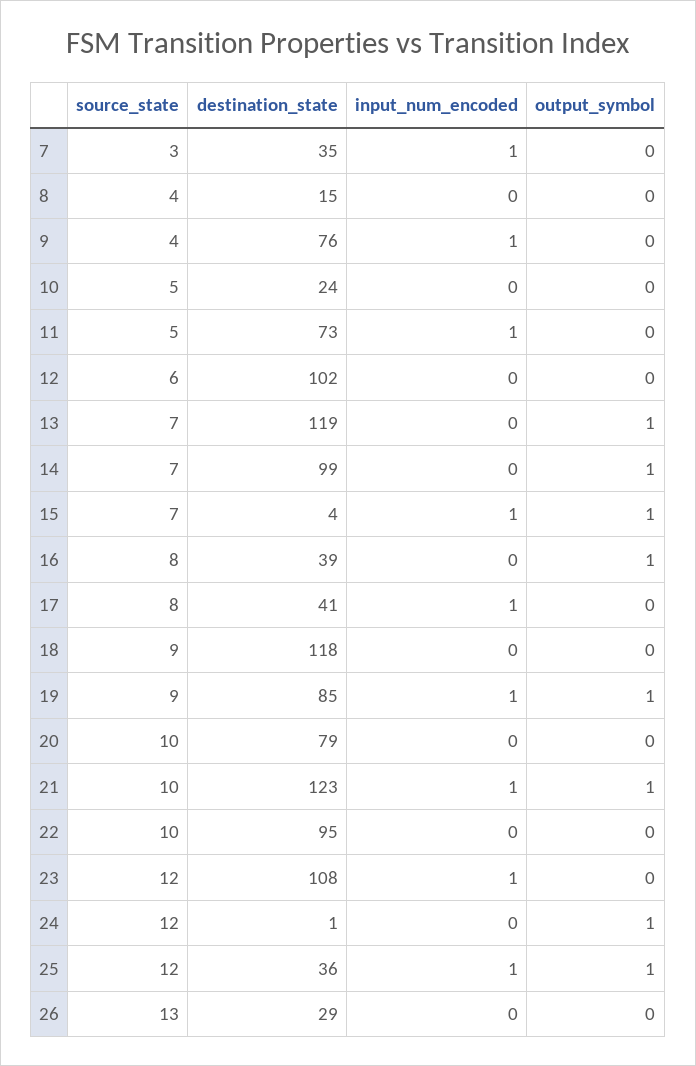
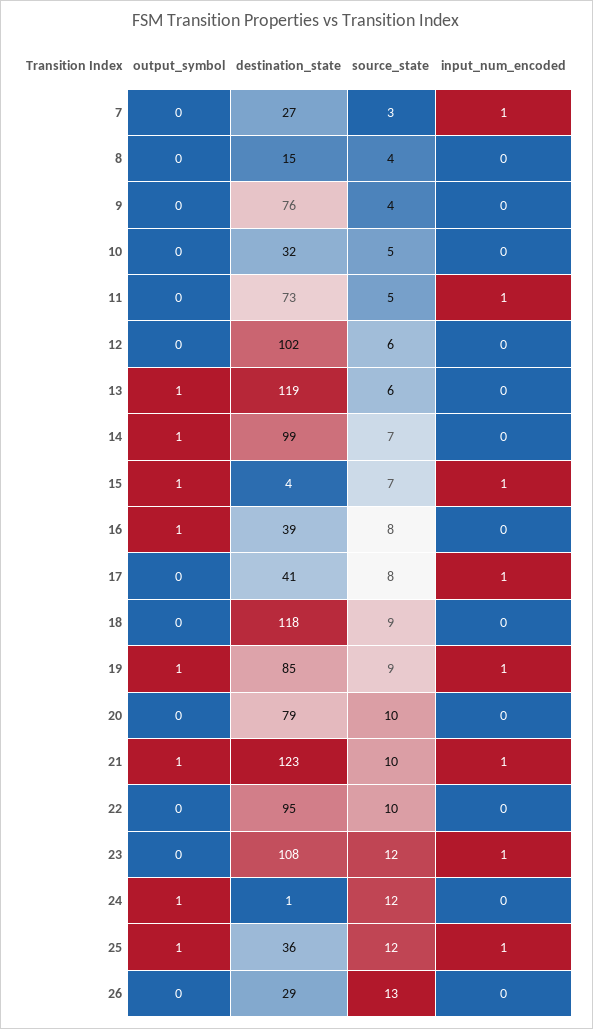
  {
    "source_state": {
      "7": 3,
      "8": 4,
      "9": 4,
      "10": 5,
      "11": 5,
      "12": 6,
-     "13": 7,
+     "13": 6,
      "14": 7,
      "15": 7,
      "16": 8,
      "17": 8,
      "18": 9,
      "19": 9,
      "20": 10,
      "21": 10,
      "22": 10,
      "23": 12,
      "24": 12,
      "25": 12,
      "26": 13
    },
    "destination_state": {
-     "7": 35,
+     "7": 27,
      "8": 15,
      "9": 76,
-     "10": 24,
+     "10": 32,
      "11": 73,
      "12": 102,
      "13": 119,
      "14": 99,
      "15": 4,
      "16": 39,
      "17": 41,
      "18": 118,
      "19": 85,
      "20": 79,
      "21": 123,
      "22": 95,
      "23": 108,
      "24": 1,
      "25": 36,
      "26": 29
    },
    "input_num_encoded": {
      "7": 1,
      "8": 0,
-     "9": 1,
+     "9": 0,
      "10": 0,
      "11": 1,
      "12": 0,
      "13": 0,
      "14": 0,
      "15": 1,
      "16": 0,
      "17": 1,
      "18": 0,
      "19": 1,
      "20": 0,
      "21": 1,
      "22": 0,
      "23": 1,
      "24": 0,
      "25": 1,
      "26": 0
    },
    "output_symbol": {
      "7": 0,
      "8": 0,
      "9": 0,
      "10": 0,
      "11": 0,
      "12": 0,
      "13": 1,
      "14": 1,
      "15": 1,
      "16": 1,
      "17": 0,
      "18": 0,
      "19": 1,
      "20": 0,
      "21": 1,
      "22": 0,
      "23": 0,
      "24": 1,
      "25": 1,
      "26": 0
    }
  }

